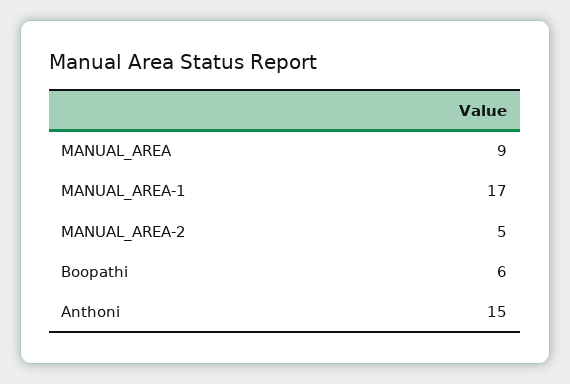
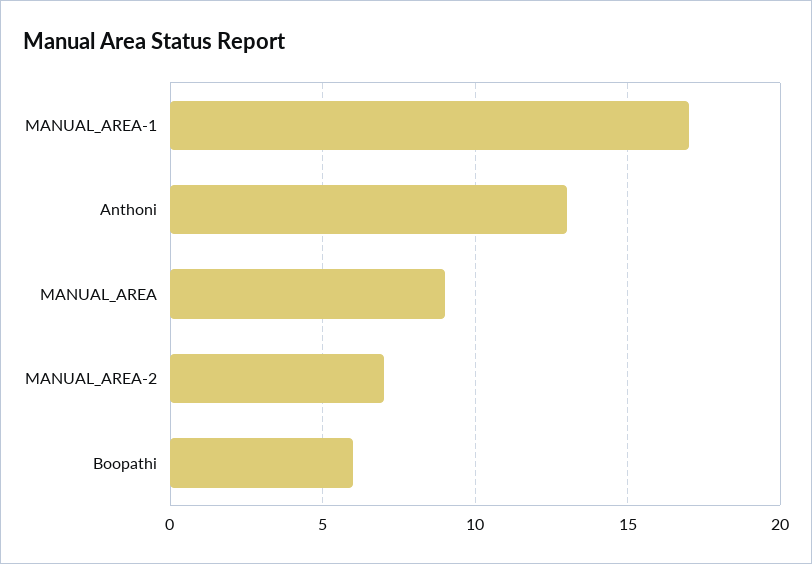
  {
    "MANUAL_AREA": 9,
    "MANUAL_AREA-1": 17,
-   "MANUAL_AREA-2": 5,
+   "MANUAL_AREA-2": 7,
    "Boopathi": 6,
-   "Anthoni": 15
+   "Anthoni": 13
  }

